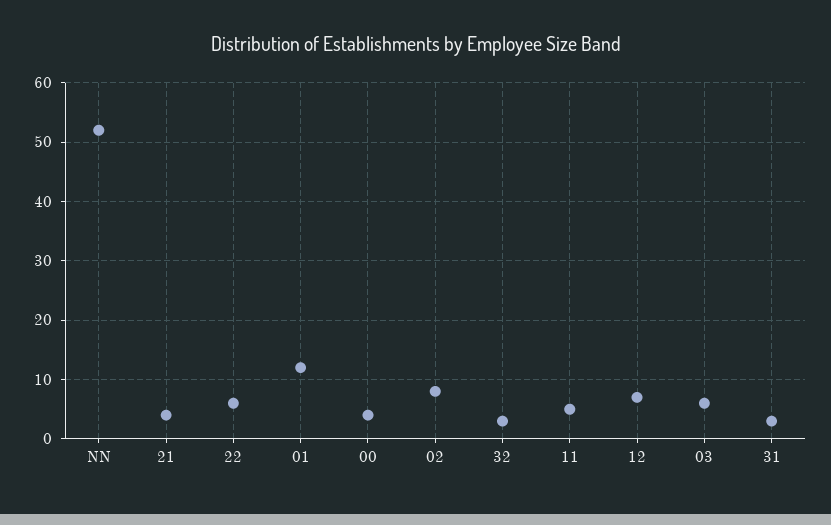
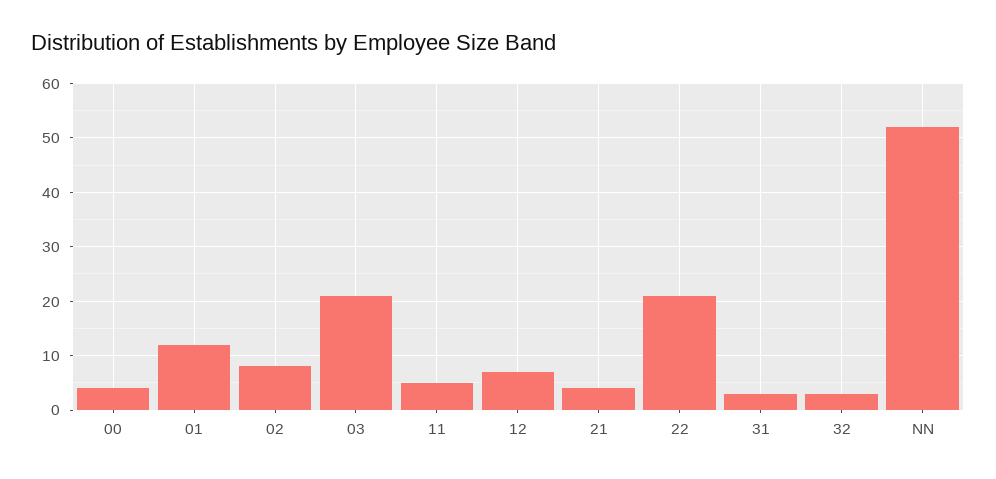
  {
    "NN": 50,
    "21": 5,
-   "22": 5,
+   "22": 20,
    "01": 10,
    "00": 5,
    "02": 10,
    "32": 5,
    "11": 5,
    "12": 5,
-   "03": 5,
+   "03": 20,
    "31": 5
  }

